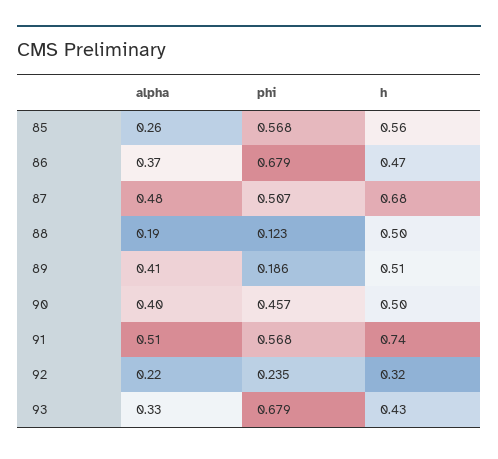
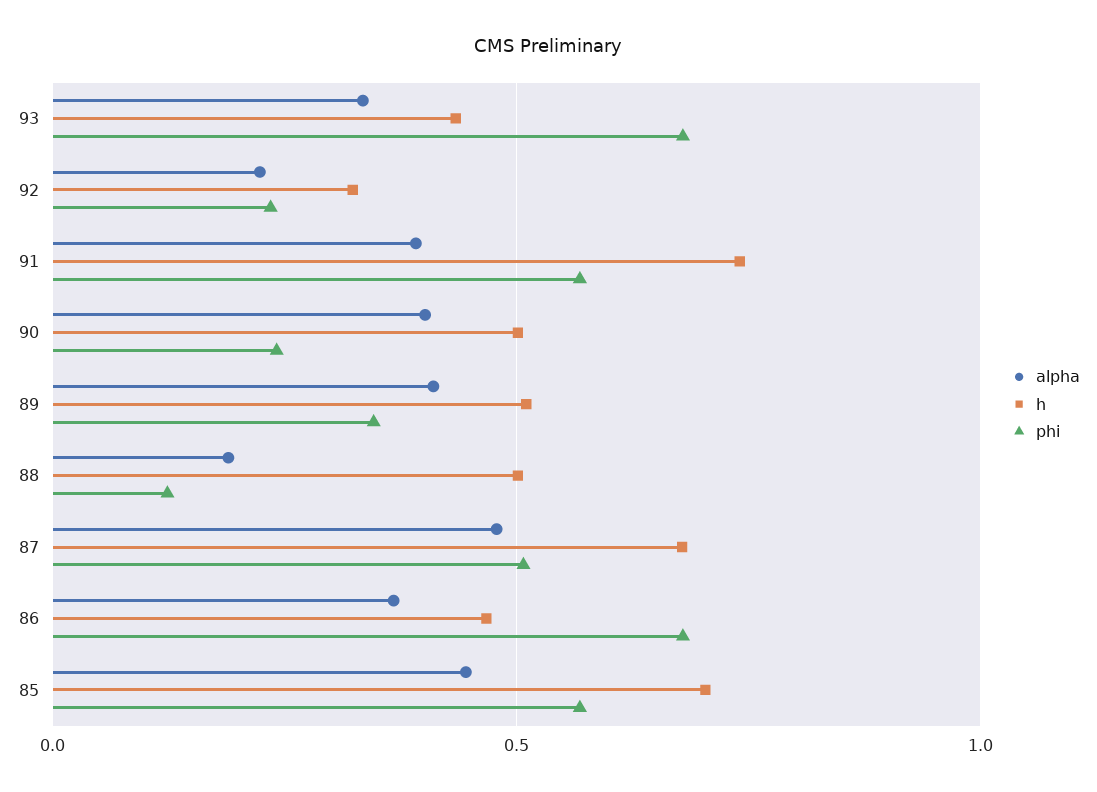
  {
    "alpha": {
-     "85": 0.26,
+     "85": 0.45,
      "86": 0.37,
      "87": 0.48,
      "88": 0.19,
      "89": 0.41,
      "90": 0.4,
-     "91": 0.51,
+     "91": 0.4,
      "92": 0.22,
      "93": 0.33
    },
    "phi": {
      "85": 0.568,
      "86": 0.679,
      "87": 0.507,
      "88": 0.123,
-     "89": 0.186,
+     "89": 0.35,
-     "90": 0.457,
+     "90": 0.25,
      "91": 0.568,
      "92": 0.235,
      "93": 0.679
    },
    "h": {
-     "85": 0.56,
+     "85": 0.7,
      "86": 0.47,
      "87": 0.68,
      "88": 0.5,
      "89": 0.51,
      "90": 0.5,
      "91": 0.74,
      "92": 0.32,
      "93": 0.43
    }
  }

